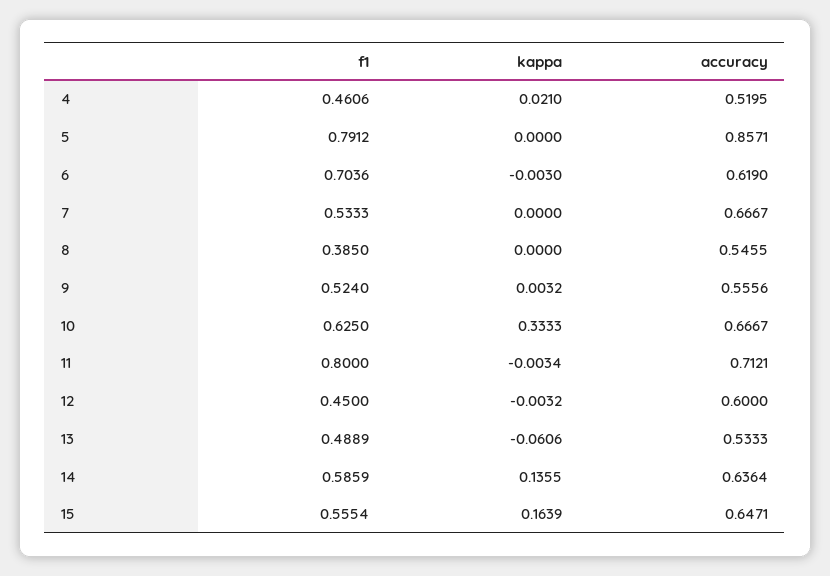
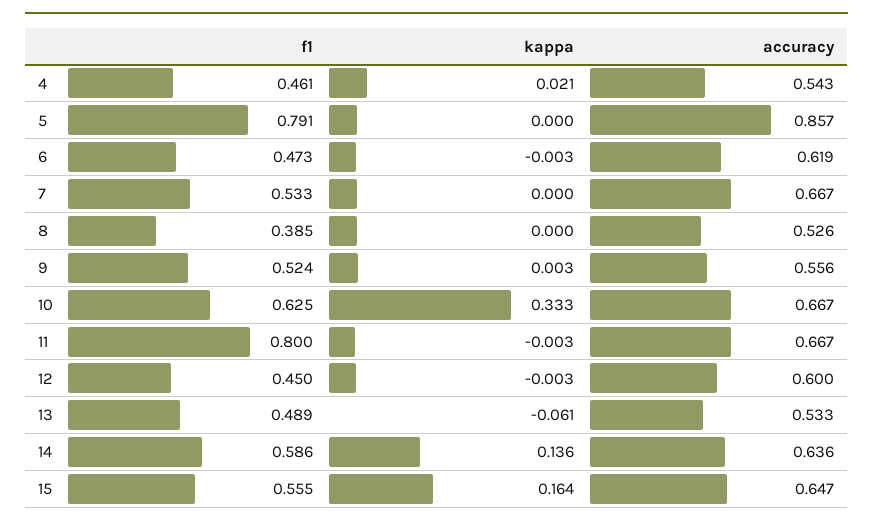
  {
    "f1": {
      "4": 0.4606,
      "5": 0.7912,
-     "6": 0.7036,
+     "6": 0.473,
      "7": 0.5333,
      "8": 0.385,
      "9": 0.524,
      "10": 0.625,
      "11": 0.8,
      "12": 0.45,
      "13": 0.4889,
      "14": 0.5859,
      "15": 0.5554
    },
    "kappa": {
      "4": 0.021,
      "5": 0,
      "6": -0.003,
      "7": 0,
      "8": 0,
      "9": 0.0032,
      "10": 0.3333,
      "11": -0.0034,
      "12": -0.0032,
      "13": -0.0606,
      "14": 0.1355,
      "15": 0.1639
    },
    "accuracy": {
-     "4": 0.5195,
+     "4": 0.543,
      "5": 0.8571,
      "6": 0.619,
      "7": 0.6667,
-     "8": 0.5455,
+     "8": 0.526,
      "9": 0.5556,
      "10": 0.6667,
-     "11": 0.7121,
+     "11": 0.667,
      "12": 0.6,
      "13": 0.5333,
      "14": 0.6364,
      "15": 0.6471
    }
  }

